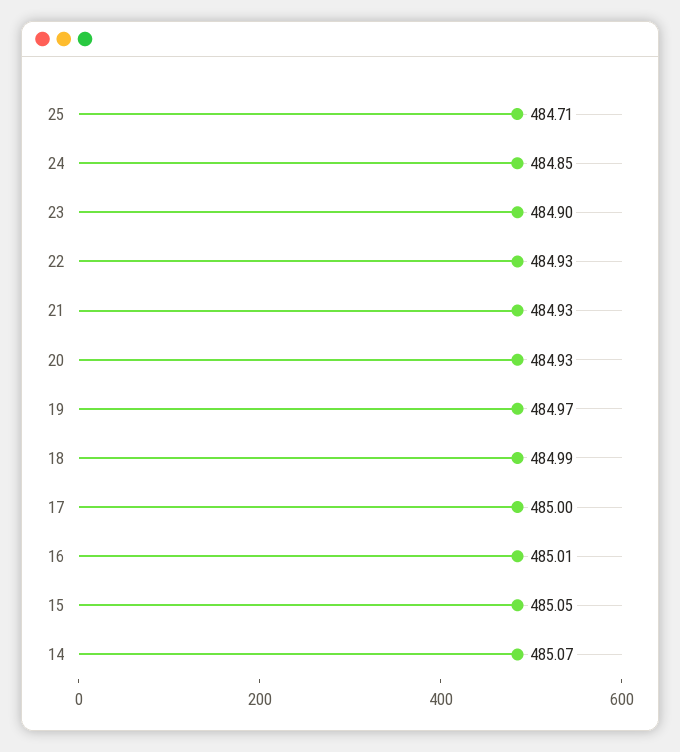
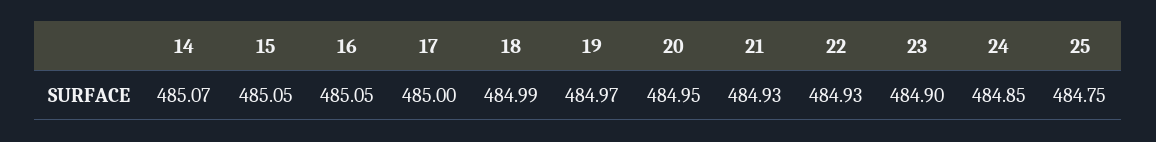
  {
-   "25": 484.71,
+   "25": 484.75,
    "24": 484.85,
    "23": 484.9,
    "22": 484.93,
    "21": 484.93,
-   "20": 484.93,
+   "20": 484.95,
    "19": 484.97,
    "18": 484.99,
    "17": 485,
-   "16": 485.01,
+   "16": 485.05,
    "15": 485.05,
    "14": 485.07
  }

